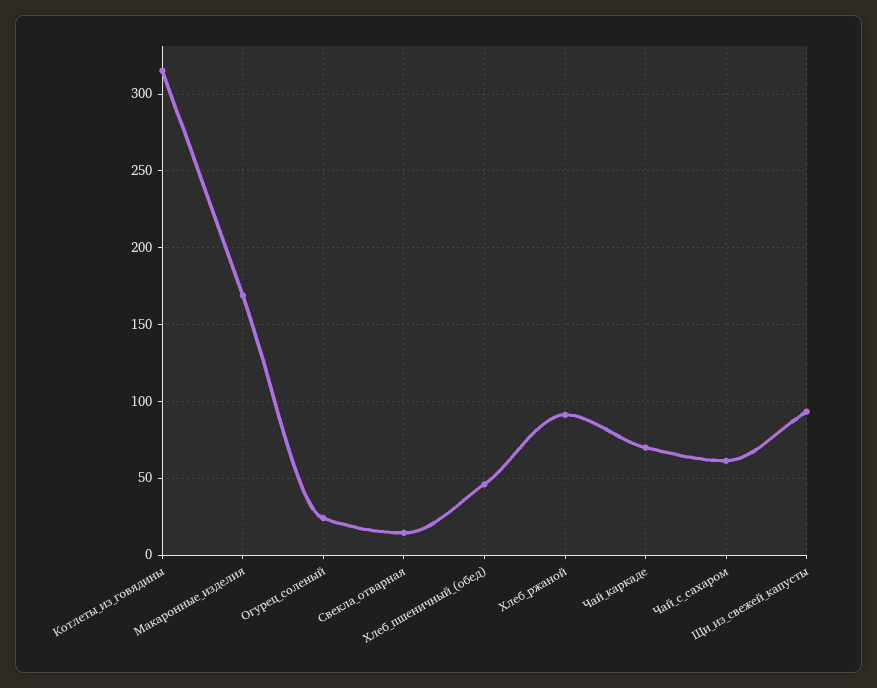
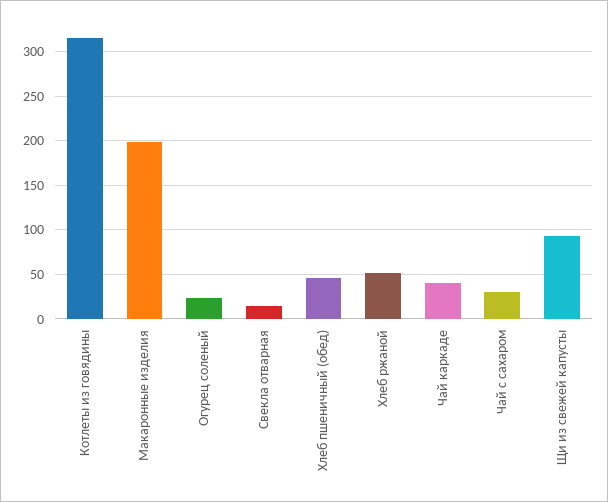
  {
    "Котлеты_из_говядины": 315,
-   "Макаронные_изделия": 170,
+   "Макаронные_изделия": 200,
    "Огурец_соленый": 25,
    "Свекла_отварная": 15,
    "Хлеб_пшеничный_(обед)": 45,
-   "Хлеб_ржаной": 90,
+   "Хлеб_ржаной": 50,
-   "Чай_каркаде": 70,
+   "Чай_каркаде": 40,
-   "Чай_с_сахаром": 60,
+   "Чай_с_сахаром": 30,
    "Щи_из_свежей_капусты": 95
  }

